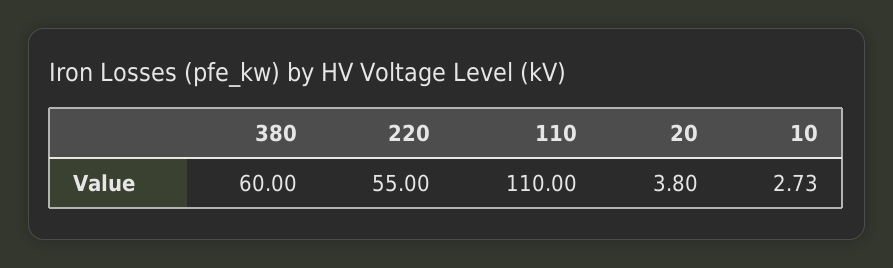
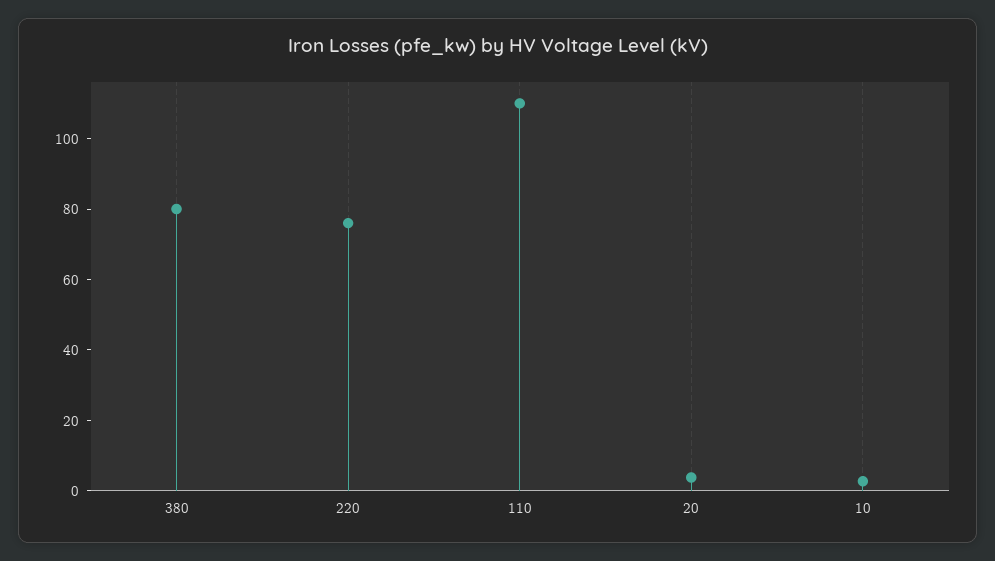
  {
-   "380": 60,
+   "380": 80,
-   "220": 55,
+   "220": 75,
    "110": 110,
    "20": 3.8,
    "10": 2.73
  }

